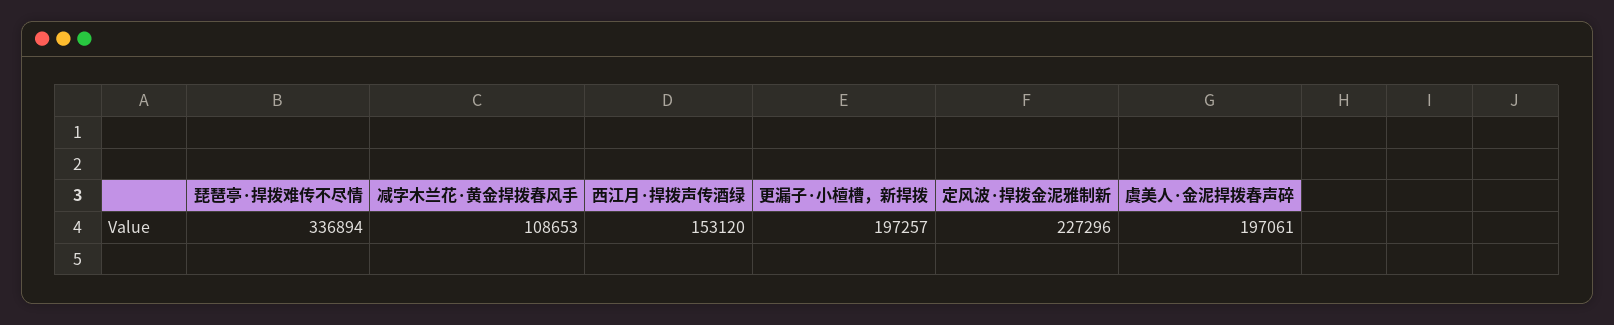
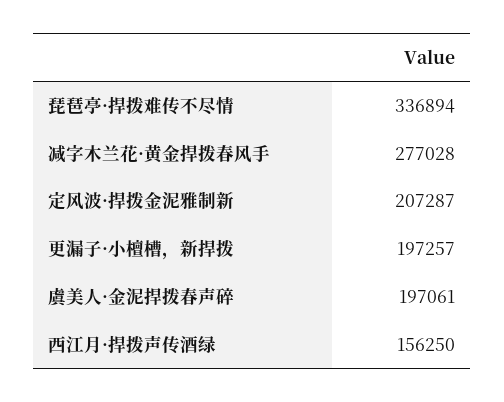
  {
    "琵琶亭·捍拨难传不尽情": 336894,
-   "减字木兰花·黄金捍拨春风手": 108653,
+   "减字木兰花·黄金捍拨春风手": 277028,
-   "西江月·捍拨声传酒绿": 153120,
+   "西江月·捍拨声传酒绿": 156250,
    "更漏子·小檀槽，新捍拨": 197257,
-   "定风波·捍拨金泥雅制新": 227296,
+   "定风波·捍拨金泥雅制新": 207287,
    "虞美人·金泥捍拨春声碎": 197061
  }

